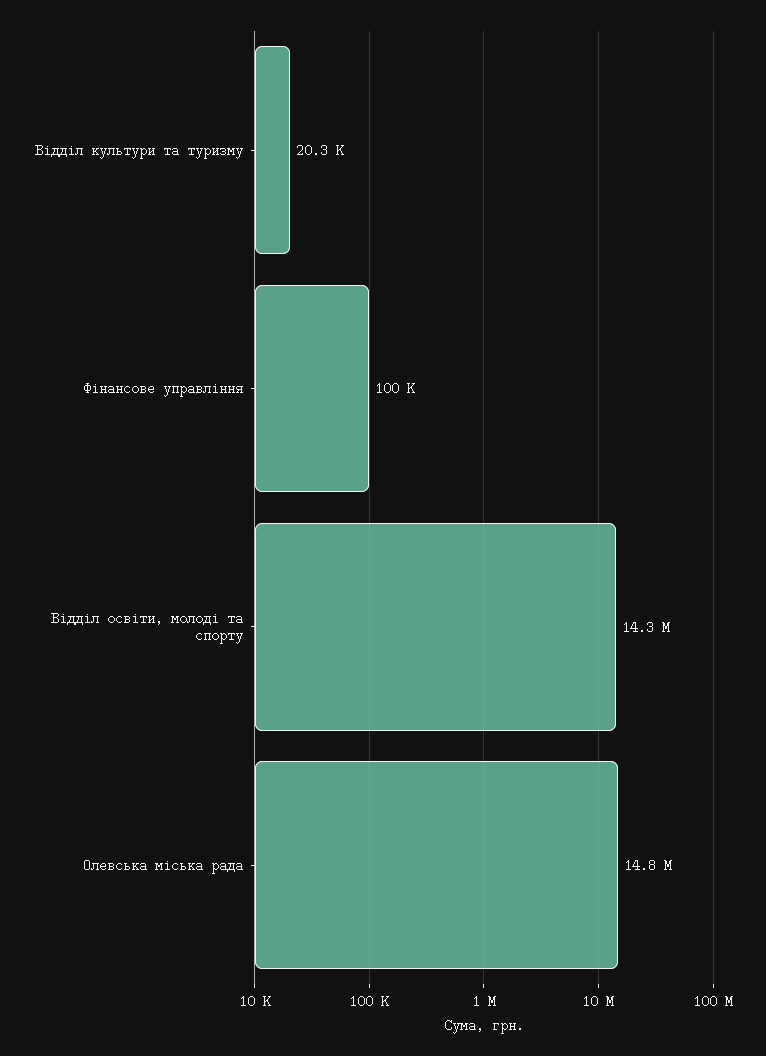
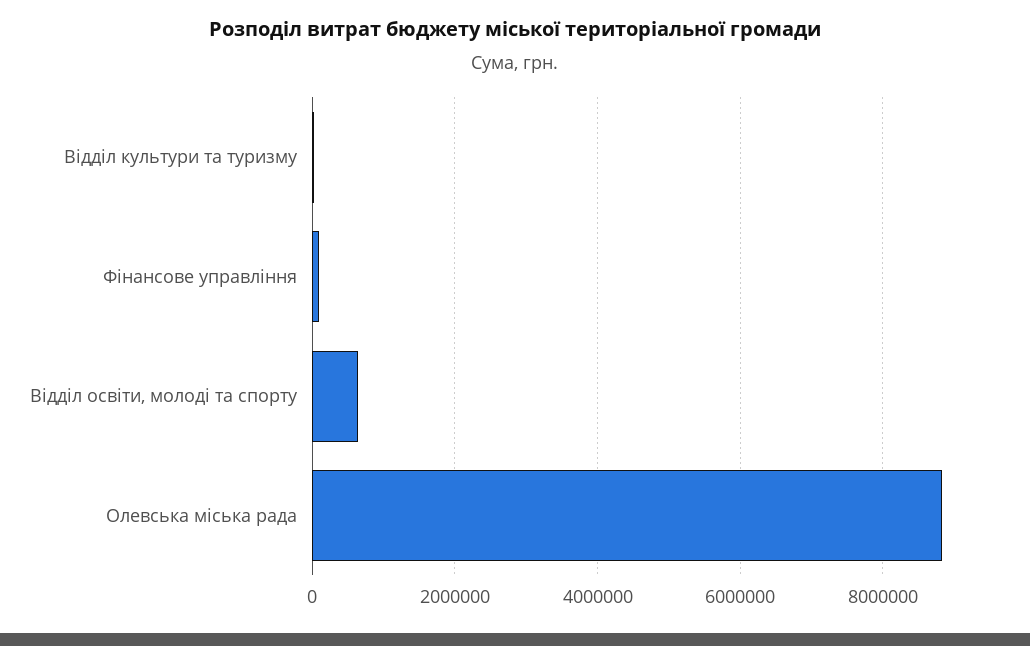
  {
    "Відділ культури та туризму": 20300,
    "Фінансове управління": 100000,
-   "Відділ освіти, молоді та спорту": 14300000,
+   "Відділ освіти, молоді та спорту": 600000,
-   "Олевська міська рада": 14800000
+   "Олевська міська рада": 8800000
  }

